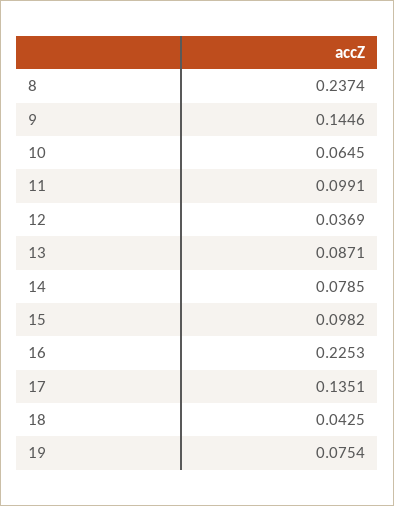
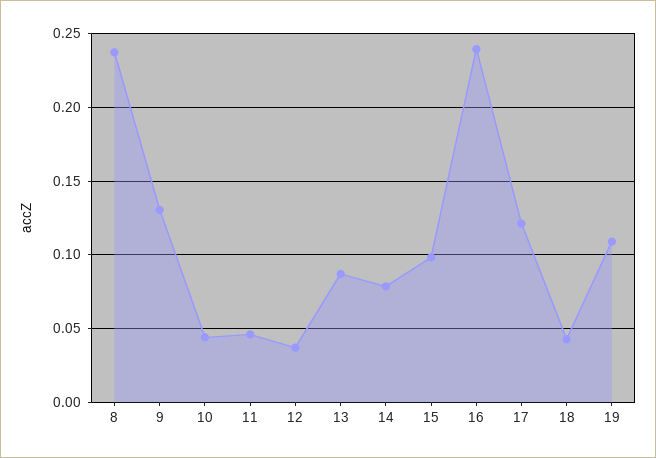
  {
    "8": 0.2374,
-   "9": 0.1446,
+   "9": 0.13,
-   "10": 0.0645,
+   "10": 0.045,
-   "11": 0.0991,
+   "11": 0.045,
    "12": 0.0369,
    "13": 0.0871,
    "14": 0.0785,
    "15": 0.0982,
-   "16": 0.2253,
+   "16": 0.24,
-   "17": 0.1351,
+   "17": 0.12,
    "18": 0.0425,
-   "19": 0.0754
+   "19": 0.11
  }

